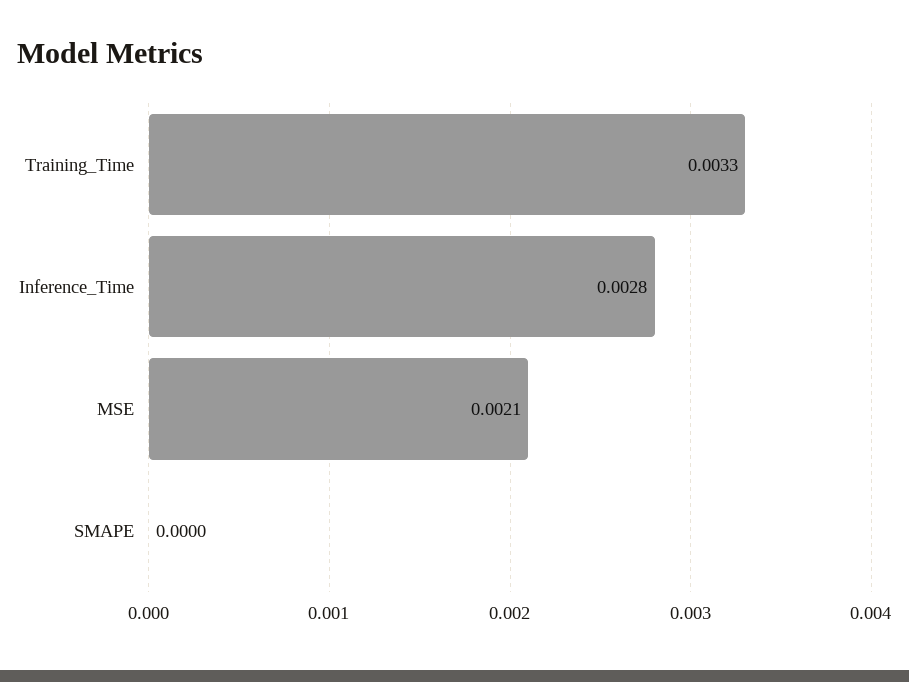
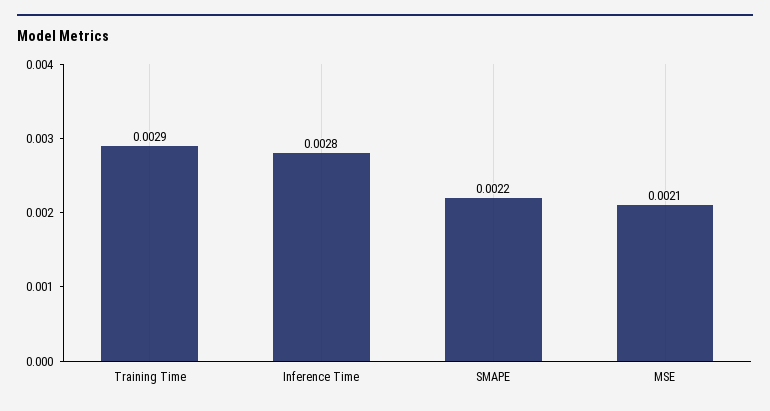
  {
-   "Training_Time": 0.0033,
+   "Training_Time": 0.0029,
    "Inference_Time": 0.0028,
    "MSE": 0.0021,
-   "SMAPE": 0
+   "SMAPE": 0.0022
  }

